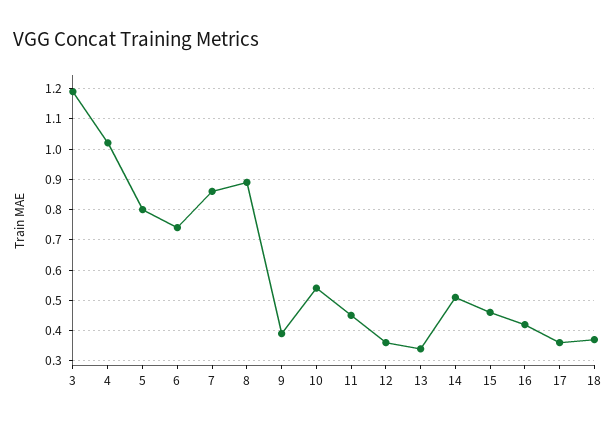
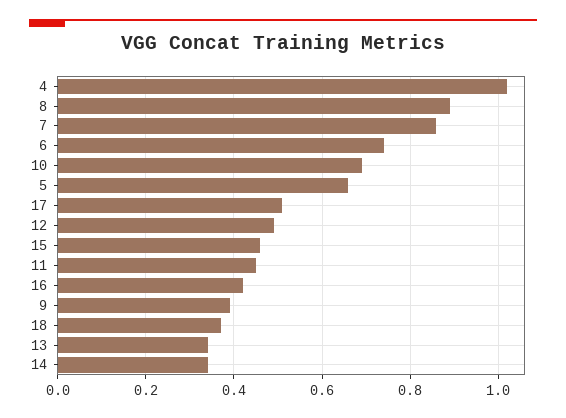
  {
-   "3": 1.2,
    "4": 1,
-   "5": 0.8,
+   "5": 0.65,
    "6": 0.75,
    "7": 0.85,
    "8": 0.9,
    "9": 0.4,
-   "10": 0.55,
+   "10": 0.7,
    "11": 0.45,
-   "12": 0.35,
+   "12": 0.5,
    "13": 0.35,
-   "14": 0.5,
+   "14": 0.35,
    "15": 0.45,
    "16": 0.4,
-   "17": 0.35,
+   "17": 0.5,
    "18": 0.35
  }

